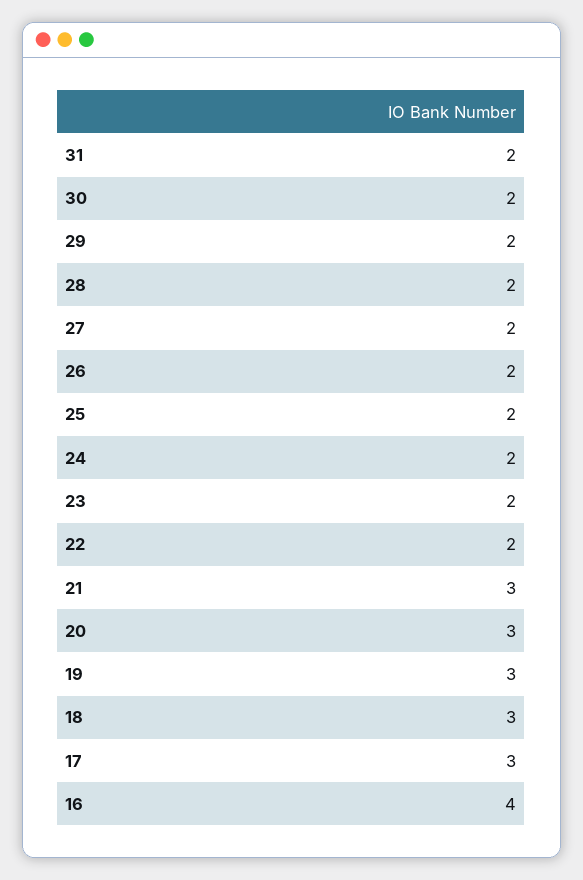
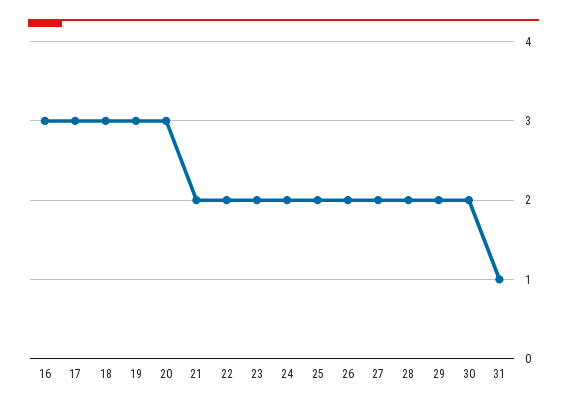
  {
-   "31": 2,
+   "31": 1,
    "30": 2,
    "29": 2,
    "28": 2,
    "27": 2,
    "26": 2,
    "25": 2,
    "24": 2,
    "23": 2,
    "22": 2,
-   "21": 3,
+   "21": 2,
    "20": 3,
    "19": 3,
    "18": 3,
    "17": 3,
-   "16": 4
+   "16": 3
  }

